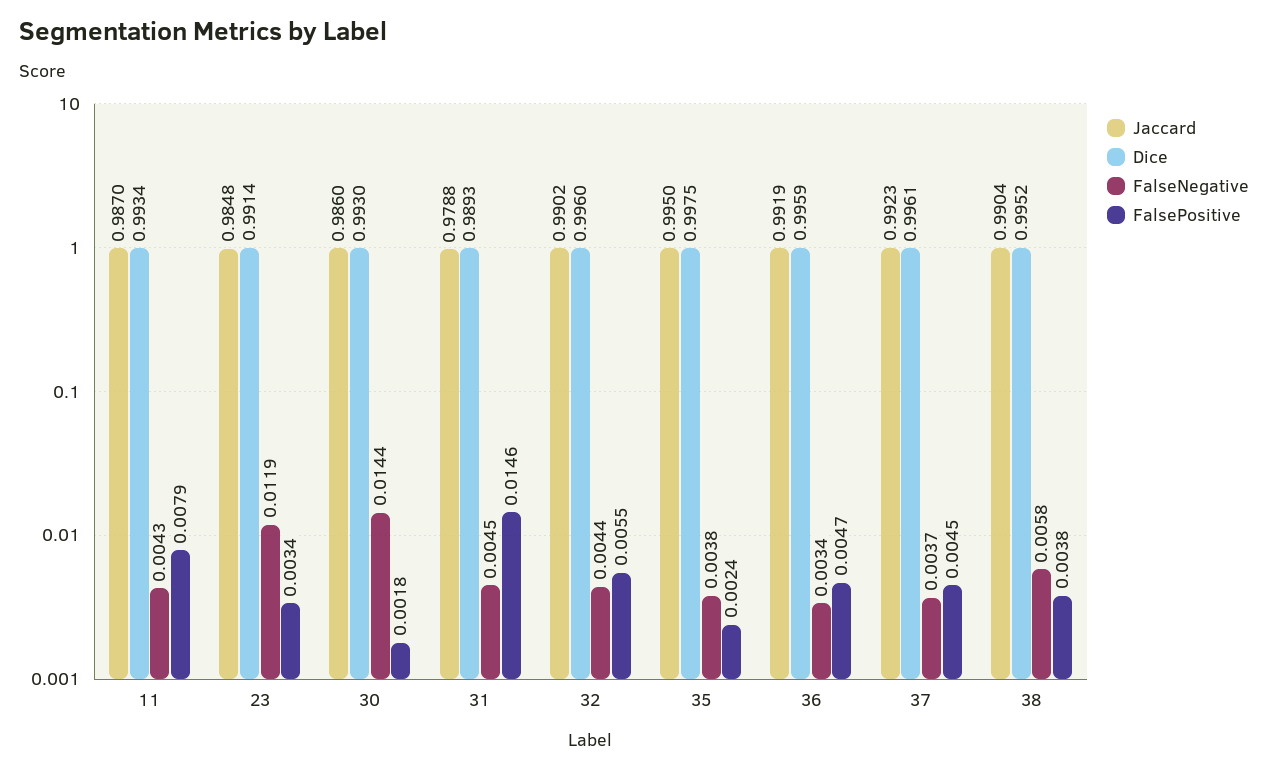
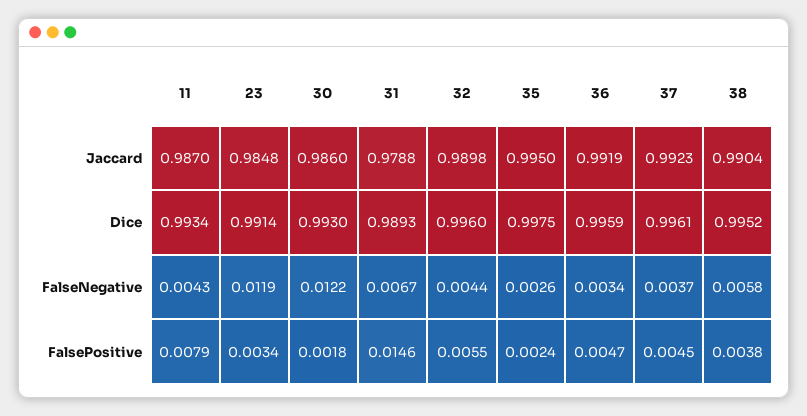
  {
    "Jaccard": {
      "11": 0.987,
      "23": 0.9848,
      "30": 0.986,
      "31": 0.9788,
-     "32": 0.9902,
+     "32": 0.9898,
      "35": 0.995,
      "36": 0.9919,
      "37": 0.9923,
      "38": 0.9904
    },
    "Dice": {
      "11": 0.9934,
      "23": 0.9914,
      "30": 0.993,
      "31": 0.9893,
      "32": 0.996,
      "35": 0.9975,
      "36": 0.9959,
      "37": 0.9961,
      "38": 0.9952
    },
    "FalseNegative": {
      "11": 0.0043,
      "23": 0.0119,
-     "30": 0.0144,
+     "30": 0.0122,
-     "31": 0.0045,
+     "31": 0.0067,
      "32": 0.0044,
-     "35": 0.0038,
+     "35": 0.0026,
      "36": 0.0034,
      "37": 0.0037,
      "38": 0.0058
    },
    "FalsePositive": {
      "11": 0.0079,
      "23": 0.0034,
      "30": 0.0018,
      "31": 0.0146,
      "32": 0.0055,
      "35": 0.0024,
      "36": 0.0047,
      "37": 0.0045,
      "38": 0.0038
    }
  }

